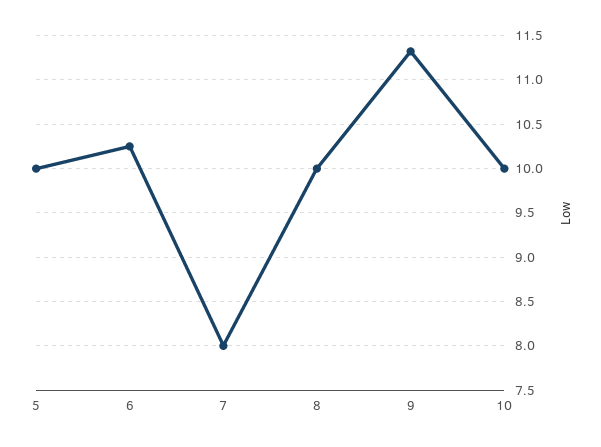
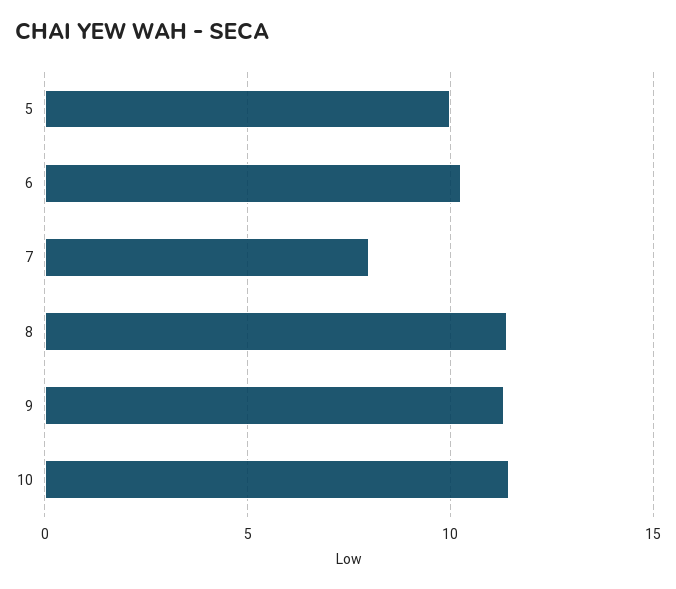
  {
    "5": 10,
    "6": 10.3,
    "7": 8,
-   "8": 10,
+   "8": 11.5,
    "9": 11.3,
-   "10": 10
+   "10": 11.5
  }

